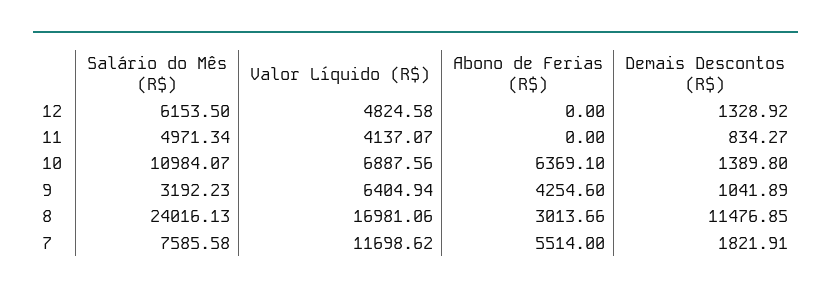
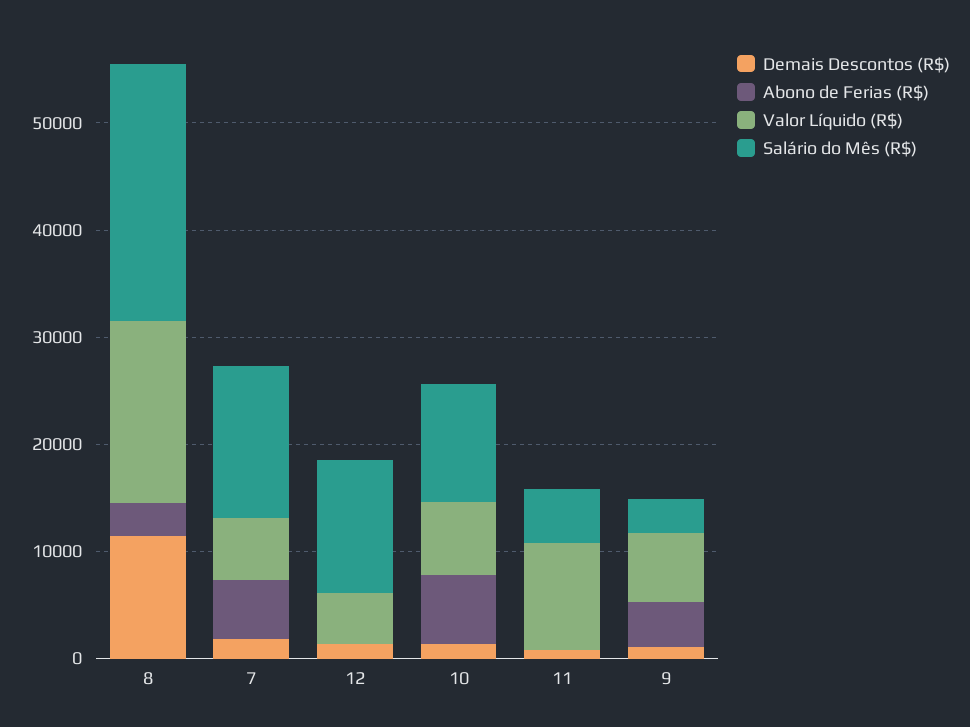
  {
    "Salário do Mês (R$)": {
-     "12": 6153.5,
+     "12": 12000,
      "11": 4971.34,
      "10": 10984.07,
      "9": 3192.23,
      "8": 24016.13,
-     "7": 7585.58
+     "7": 14000
    },
    "Valor Líquido (R$)": {
      "12": 4824.58,
-     "11": 4137.07,
+     "11": 10000,
      "10": 6887.56,
      "9": 6404.94,
      "8": 16981.06,
-     "7": 11698.62
+     "7": 6000
    },
    "Abono de Ferias (R$)": {
      "12": 0,
      "11": 0,
      "10": 6369.1,
      "9": 4254.6,
      "8": 3013.66,
      "7": 5514
    },
    "Demais Descontos (R$)": {
      "12": 1328.92,
      "11": 834.27,
      "10": 1389.8,
      "9": 1041.89,
      "8": 11476.85,
      "7": 1821.91
    }
  }

